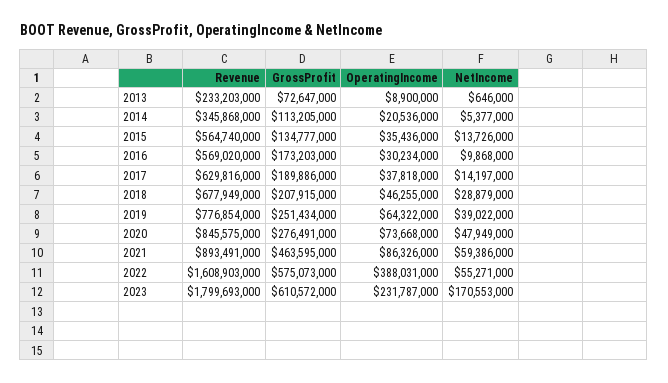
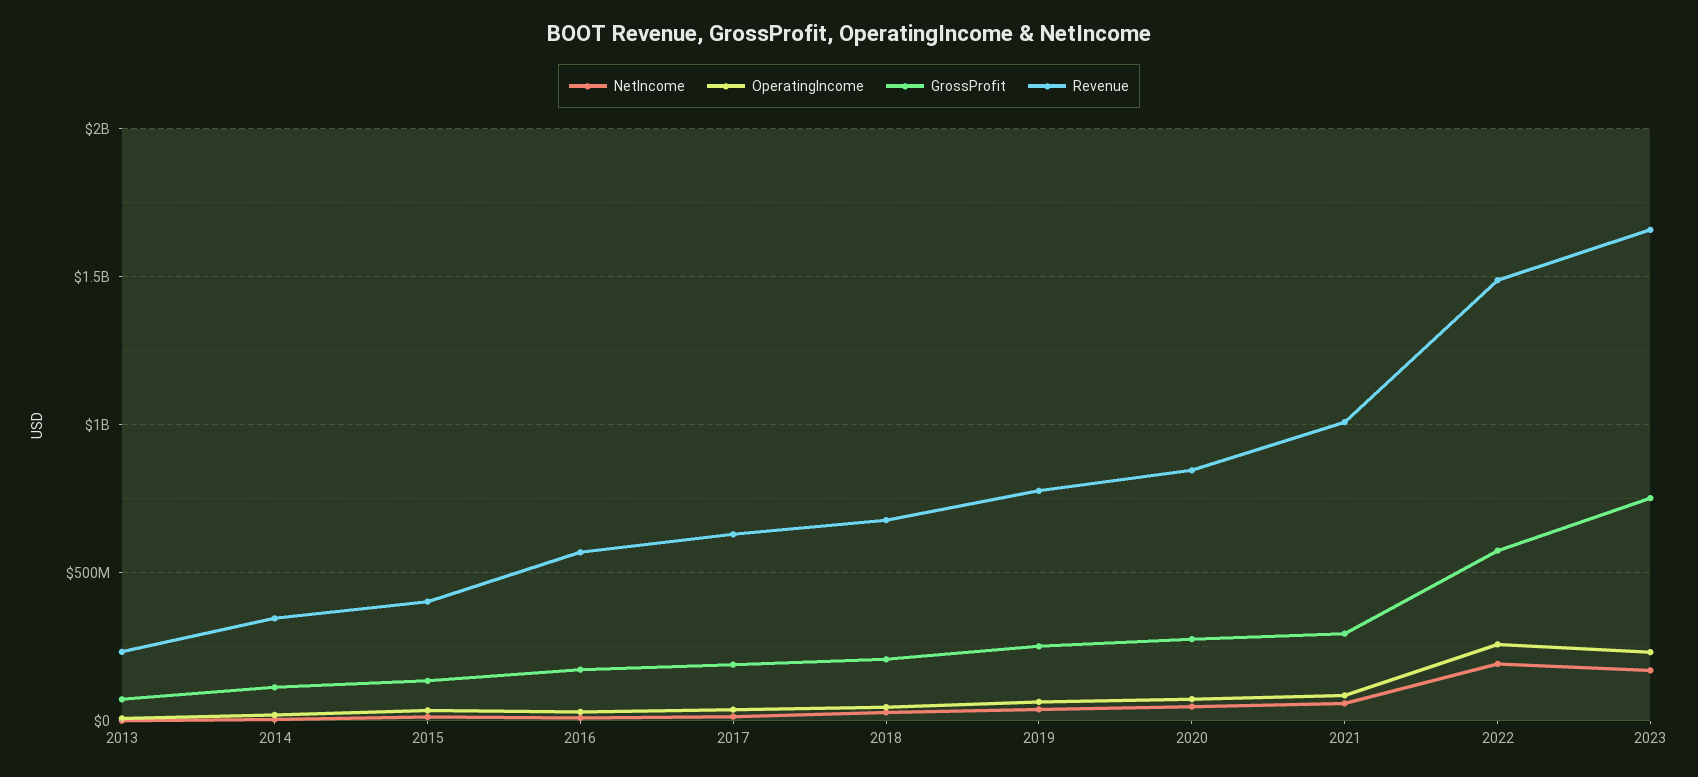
  {
    "Revenue": {
      "2013": 233203000,
      "2014": 345868000,
-     "2015": 564740000,
+     "2015": 400000000,
      "2016": 569020000,
      "2017": 629816000,
      "2018": 677949000,
      "2019": 776854000,
      "2020": 845575000,
-     "2021": 893491000,
+     "2021": 1000000000,
-     "2022": 1608903000,
+     "2022": 1500000000,
-     "2023": 1799693000
+     "2023": 1650000000
    },
    "GrossProfit": {
      "2013": 72647000,
      "2014": 113205000,
      "2015": 134777000,
      "2016": 173203000,
      "2017": 189886000,
      "2018": 207915000,
      "2019": 251434000,
      "2020": 276491000,
-     "2021": 463595000,
+     "2021": 300000000,
      "2022": 575073000,
-     "2023": 610572000
+     "2023": 750000000
    },
    "OperatingIncome": {
      "2013": 8900000,
      "2014": 20536000,
      "2015": 35436000,
      "2016": 30234000,
      "2017": 37818000,
      "2018": 46255000,
      "2019": 64322000,
      "2020": 73668000,
      "2021": 86326000,
-     "2022": 388031000,
+     "2022": 250000000,
      "2023": 231787000
    },
    "NetIncome": {
      "2013": 646000,
      "2014": 5377000,
      "2015": 13726000,
      "2016": 9868000,
      "2017": 14197000,
      "2018": 28879000,
      "2019": 39022000,
      "2020": 47949000,
      "2021": 59386000,
-     "2022": 55271000,
+     "2022": 200000000,
      "2023": 170553000
    }
  }

